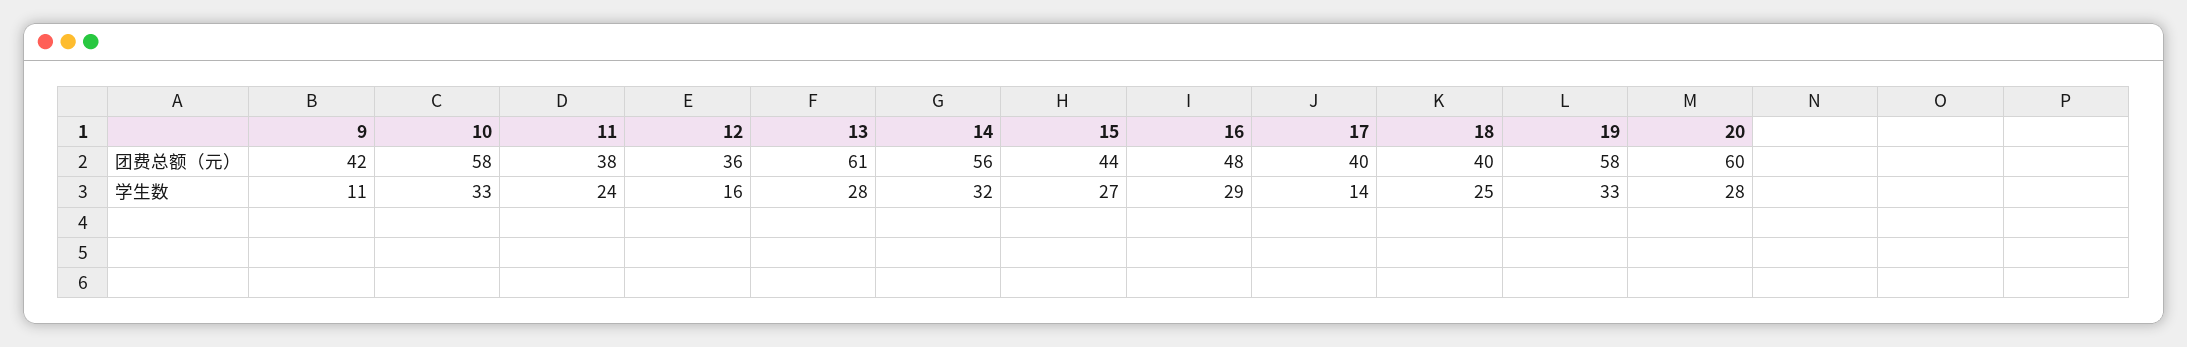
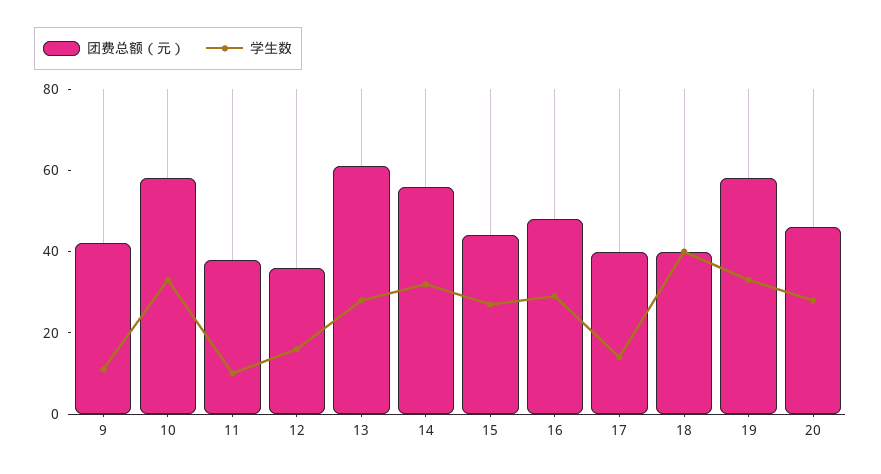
  {
    "团费总额（元）": {
      "9": 42,
      "10": 58,
      "11": 38,
      "12": 36,
      "13": 61,
      "14": 56,
      "15": 44,
      "16": 48,
      "17": 40,
      "18": 40,
      "19": 58,
-     "20": 60
+     "20": 45
    },
    "学生数": {
      "9": 11,
      "10": 33,
-     "11": 24,
+     "11": 10,
      "12": 16,
      "13": 28,
      "14": 32,
      "15": 27,
      "16": 29,
      "17": 14,
-     "18": 25,
+     "18": 40,
      "19": 33,
      "20": 28
    }
  }

